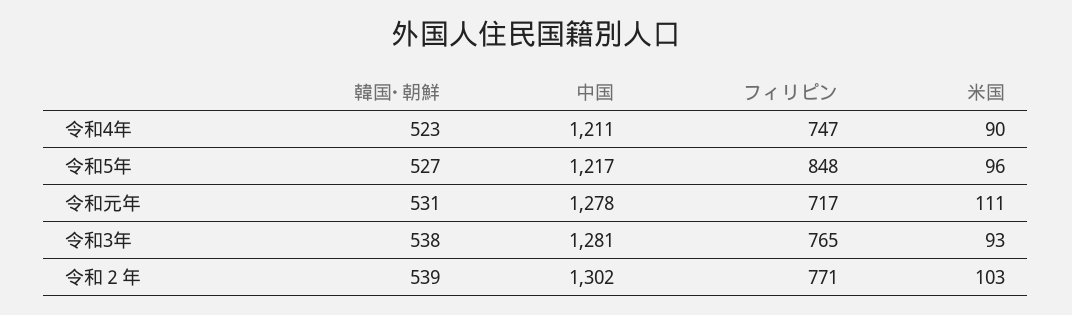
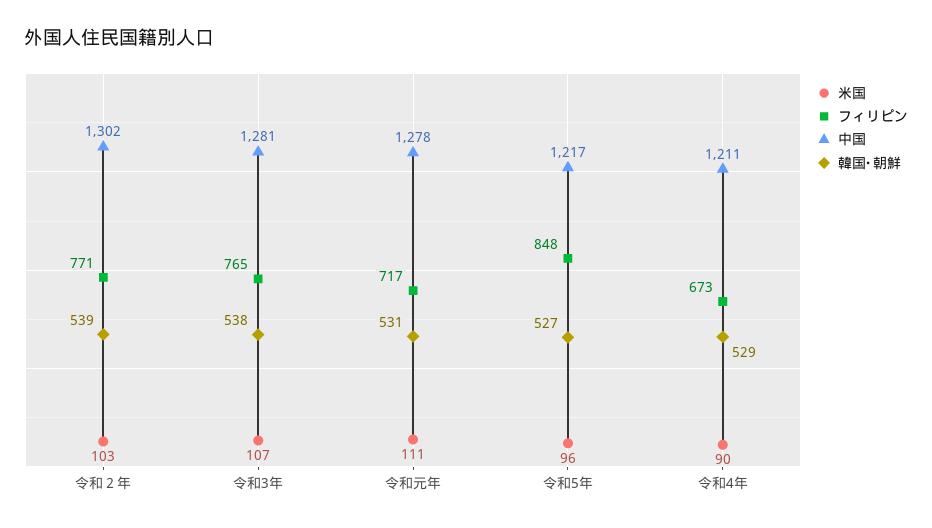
  {
    "韓国･朝鮮": {
-     "令和4年": 523,
+     "令和4年": 529,
      "令和5年": 527,
      "令和元年": 531,
      "令和3年": 538,
      "令和２年": 539
    },
    "中国": {
      "令和4年": 1211,
      "令和5年": 1217,
      "令和元年": 1278,
      "令和3年": 1281,
      "令和２年": 1302
    },
    "フィリピン": {
-     "令和4年": 747,
+     "令和4年": 673,
      "令和5年": 848,
      "令和元年": 717,
      "令和3年": 765,
      "令和２年": 771
    },
    "米国": {
      "令和4年": 90,
      "令和5年": 96,
      "令和元年": 111,
-     "令和3年": 93,
+     "令和3年": 107,
      "令和２年": 103
    }
  }

